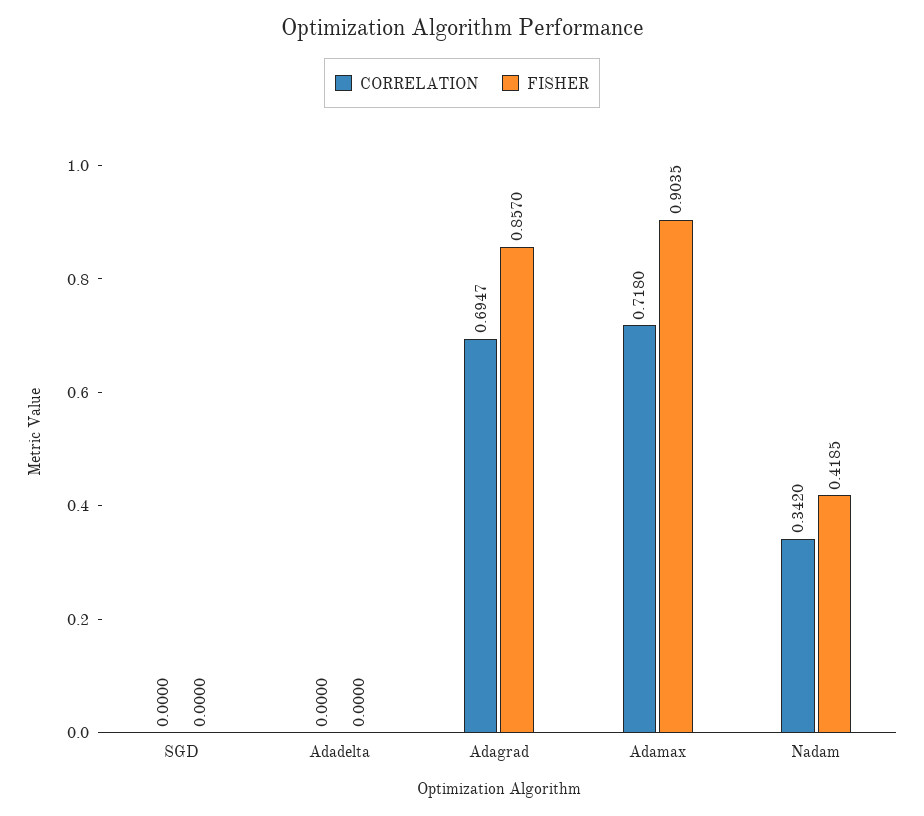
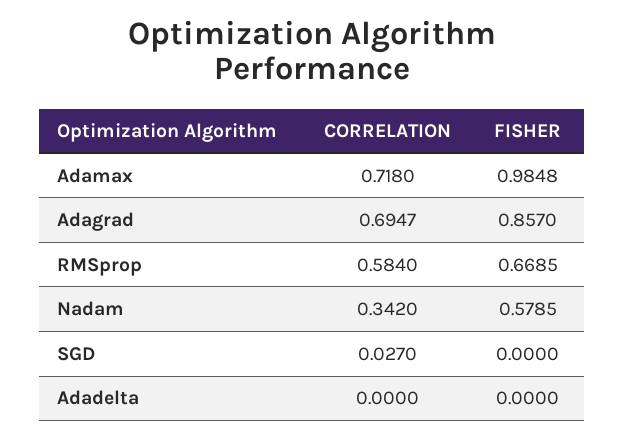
  {
    "CORRELATION": {
-     "SGD": 0,
+     "SGD": 0.027,
      "Adadelta": 0,
      "Adagrad": 0.6947,
      "Adamax": 0.718,
-     "Nadam": 0.342
+     "Nadam": 0.342,
+     "RMSprop": 0.584
    },
    "FISHER": {
      "SGD": 0,
      "Adadelta": 0,
      "Adagrad": 0.857,
-     "Adamax": 0.9035,
+     "Adamax": 0.9848,
-     "Nadam": 0.4185
+     "Nadam": 0.5785,
+     "RMSprop": 0.6685
    }
  }

